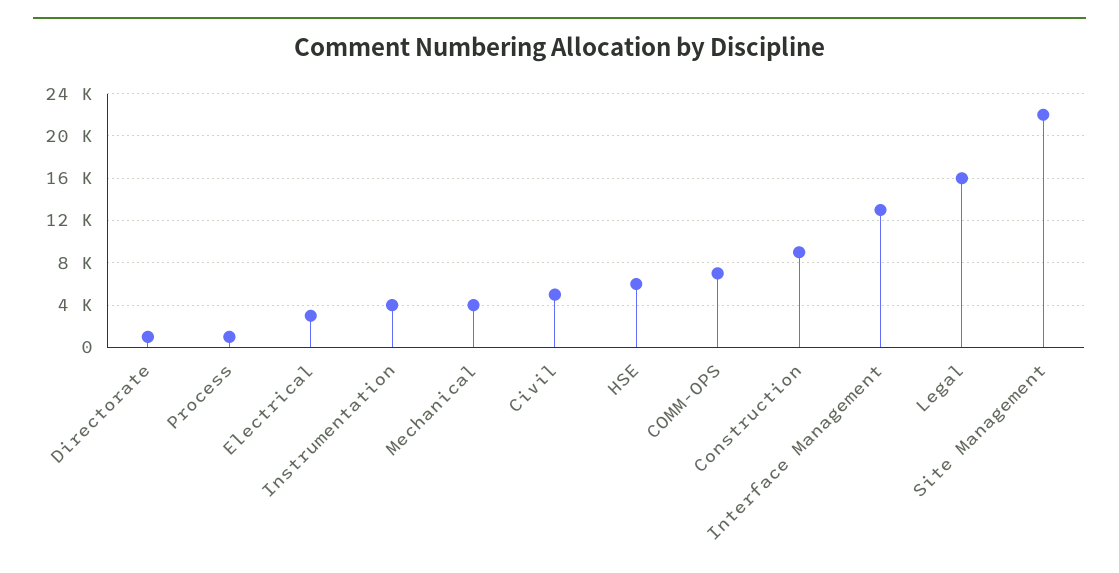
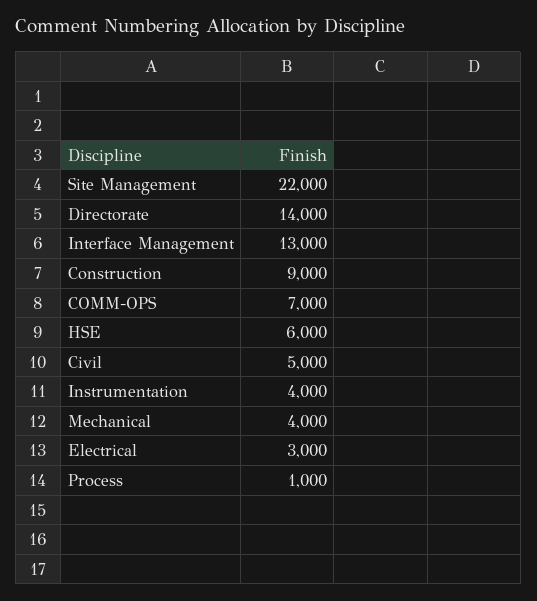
  {
-   "Directorate": 1000,
+   "Directorate": 14000,
    "Process": 1000,
    "Electrical": 3000,
    "Instrumentation": 4000,
    "Mechanical": 4000,
    "Civil": 5000,
    "HSE": 6000,
    "COMM-OPS": 7000,
    "Construction": 9000,
    "Interface Management": 13000,
-   "Legal": 16000,
    "Site Management": 22000
  }

